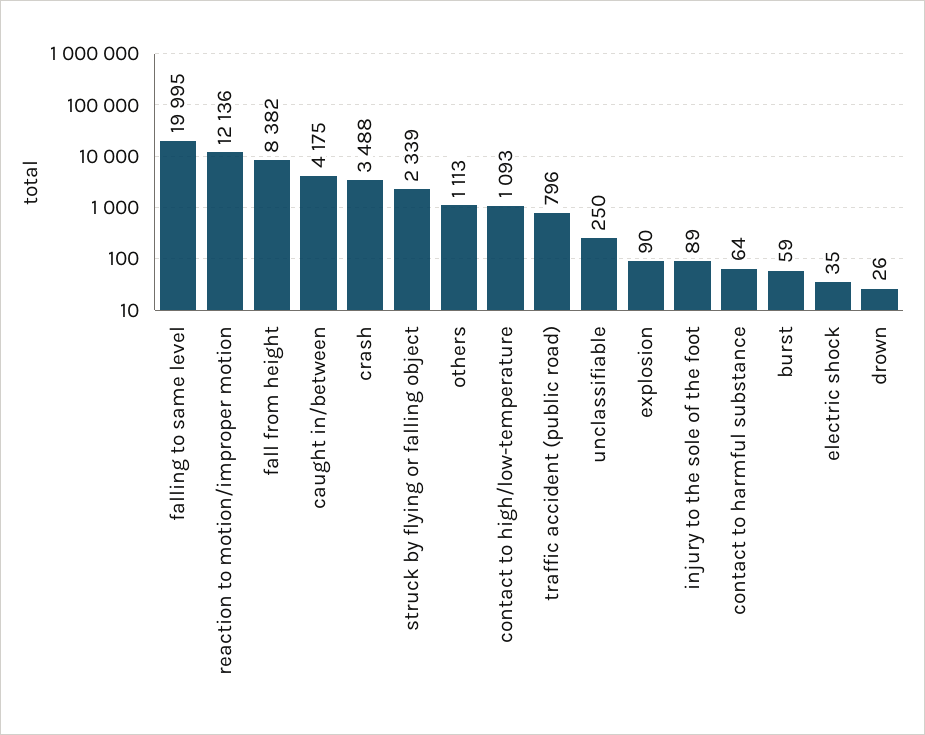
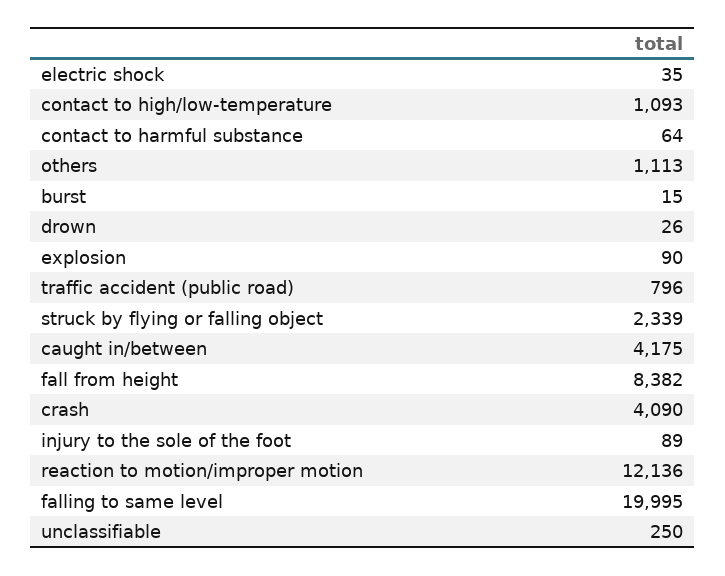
  {
    "falling to same level": 19995,
    "reaction to motion/improper motion": 12136,
    "fall from height": 8382,
    "caught in/between": 4175,
-   "crash": 3488,
+   "crash": 4090,
    "struck by flying or falling object": 2339,
    "others": 1113,
    "contact to high/low-temperature": 1093,
    "traffic accident (public road)": 796,
    "unclassifiable": 250,
    "explosion": 90,
    "injury to the sole of the foot": 89,
    "contact to harmful substance": 64,
-   "burst": 59,
+   "burst": 15,
    "electric shock": 35,
    "drown": 26
  }

